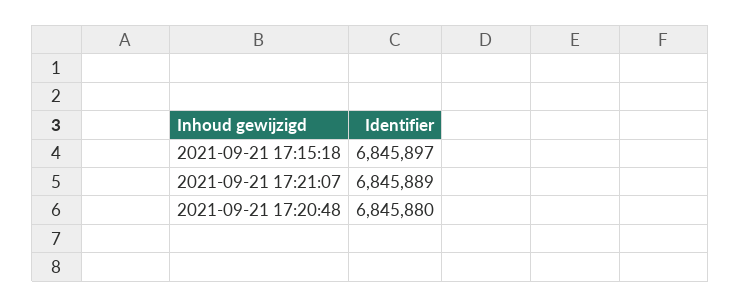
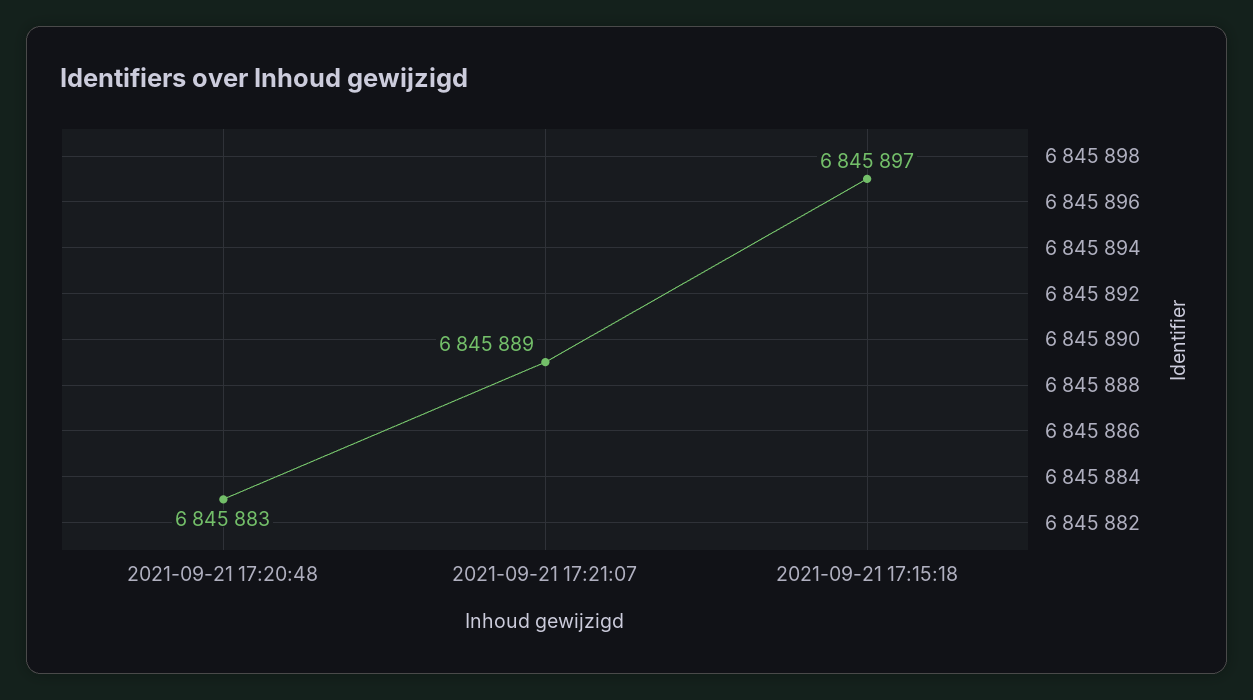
  {
    "2021-09-21 17:15:18": 6845897,
    "2021-09-21 17:21:07": 6845889,
-   "2021-09-21 17:20:48": 6845880
+   "2021-09-21 17:20:48": 6845883
  }

